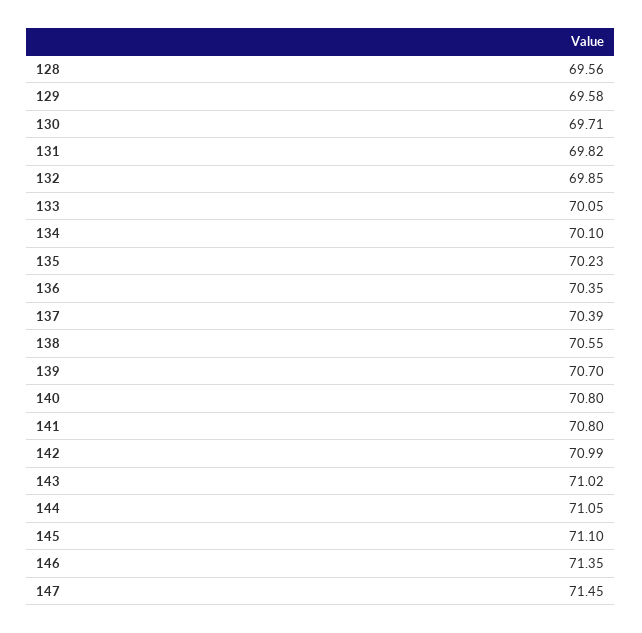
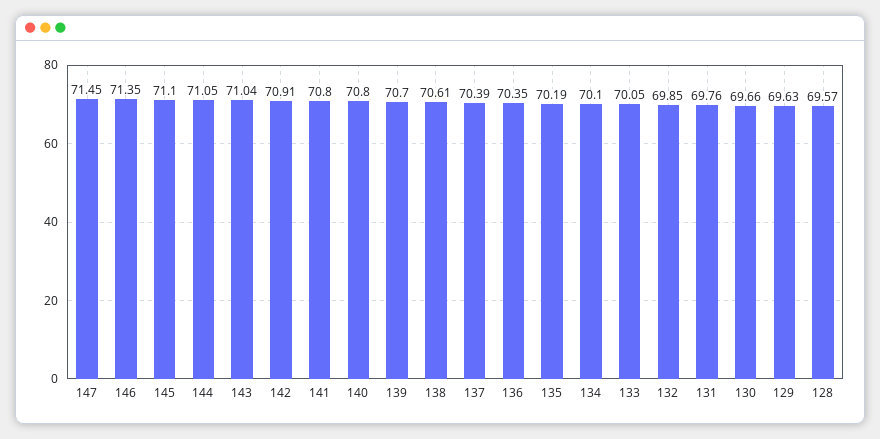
  {
-   "128": 69.56,
+   "128": 69.57,
-   "129": 69.58,
+   "129": 69.63,
-   "130": 69.71,
+   "130": 69.66,
-   "131": 69.82,
+   "131": 69.76,
    "132": 69.85,
    "133": 70.05,
    "134": 70.1,
-   "135": 70.23,
+   "135": 70.19,
    "136": 70.35,
    "137": 70.39,
-   "138": 70.55,
+   "138": 70.61,
    "139": 70.7,
    "140": 70.8,
    "141": 70.8,
-   "142": 70.99,
+   "142": 70.91,
-   "143": 71.02,
+   "143": 71.04,
    "144": 71.05,
    "145": 71.1,
    "146": 71.35,
    "147": 71.45
  }

